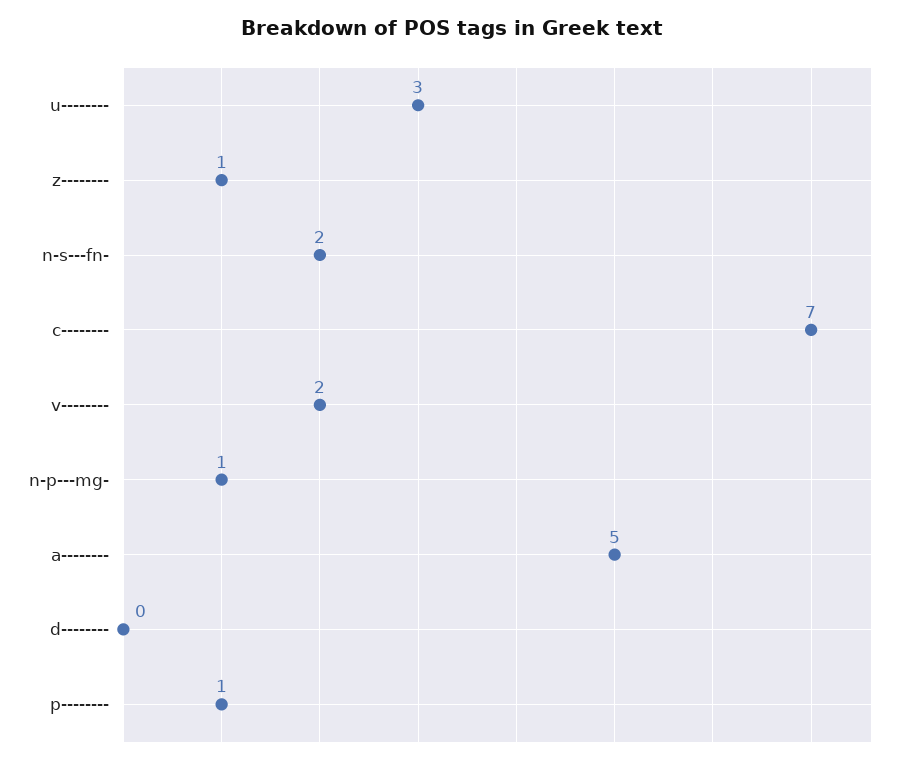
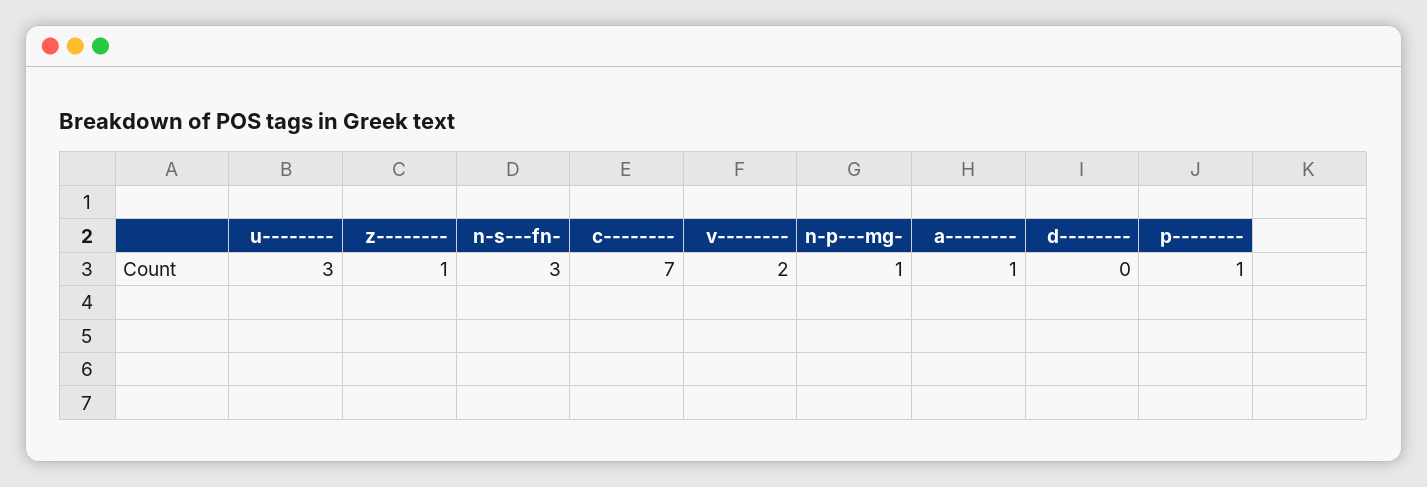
  {
    "u--------": 3,
    "z--------": 1,
-   "n-s---fn-": 2,
+   "n-s---fn-": 3,
    "c--------": 7,
    "v--------": 2,
    "n-p---mg-": 1,
-   "a--------": 5,
+   "a--------": 1,
    "d--------": 0,
    "p--------": 1
  }

